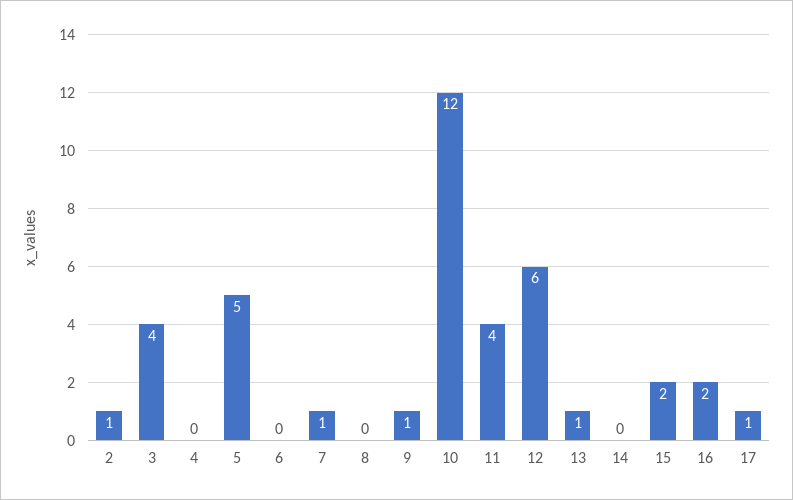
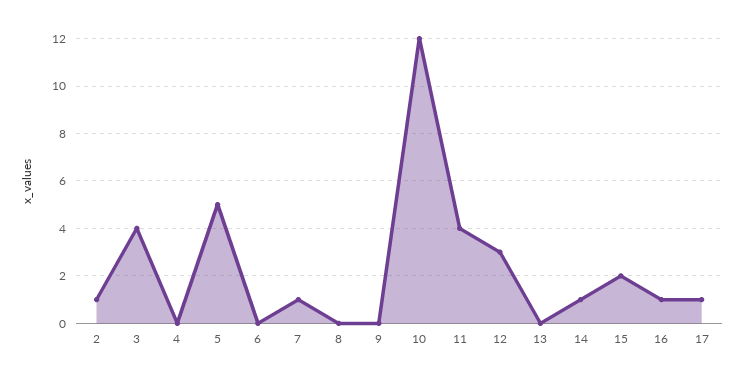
  {
    "2": 1,
    "3": 4,
    "4": 0,
    "5": 5,
    "6": 0,
    "7": 1,
    "8": 0,
-   "9": 1,
+   "9": 0,
    "10": 12,
    "11": 4,
-   "12": 6,
+   "12": 3,
-   "13": 1,
+   "13": 0,
-   "14": 0,
+   "14": 1,
    "15": 2,
-   "16": 2,
+   "16": 1,
    "17": 1
  }

